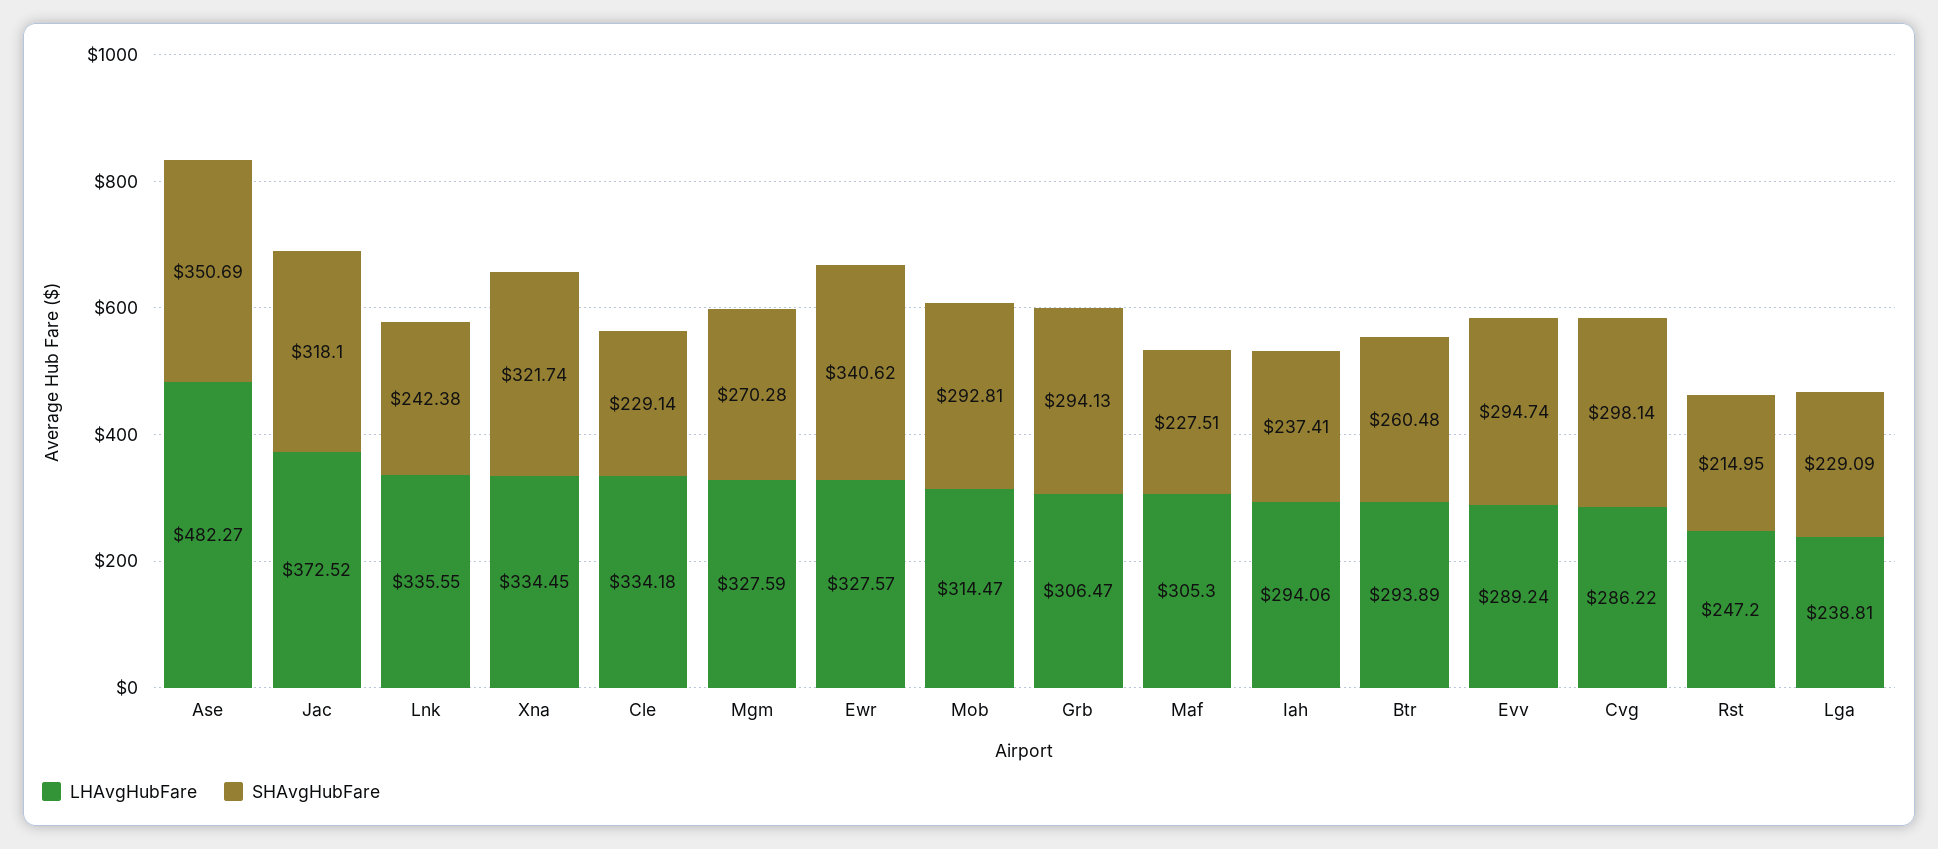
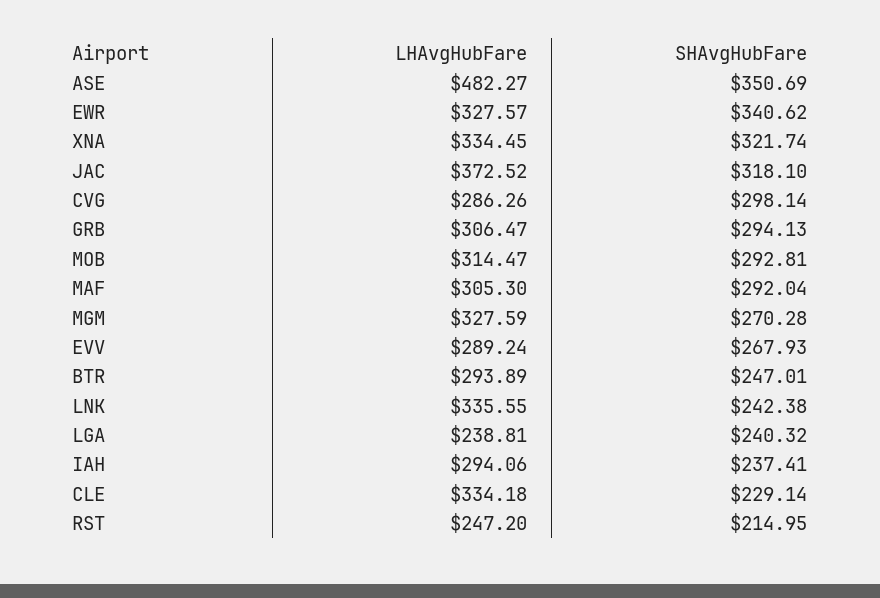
  {
    "LHAvgHubFare": {
      "Ase": 482.27,
      "Jac": 372.52,
      "Lnk": 335.55,
      "Xna": 334.45,
      "Cle": 334.18,
      "Mgm": 327.59,
      "Ewr": 327.57,
      "Mob": 314.47,
      "Grb": 306.47,
      "Maf": 305.3,
      "Iah": 294.06,
      "Btr": 293.89,
      "Evv": 289.24,
-     "Cvg": 286.22,
+     "Cvg": 286.26,
      "Rst": 247.2,
      "Lga": 238.81
    },
    "SHAvgHubFare": {
      "Ase": 350.69,
      "Jac": 318.1,
      "Lnk": 242.38,
      "Xna": 321.74,
      "Cle": 229.14,
      "Mgm": 270.28,
      "Ewr": 340.62,
      "Mob": 292.81,
      "Grb": 294.13,
-     "Maf": 227.51,
+     "Maf": 292.04,
      "Iah": 237.41,
-     "Btr": 260.48,
+     "Btr": 247.01,
-     "Evv": 294.74,
+     "Evv": 267.93,
      "Cvg": 298.14,
      "Rst": 214.95,
-     "Lga": 229.09
+     "Lga": 240.32
    }
  }

